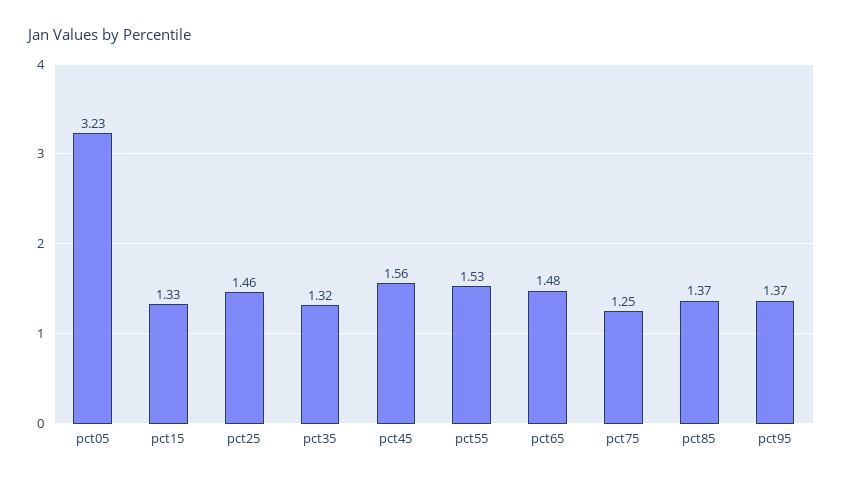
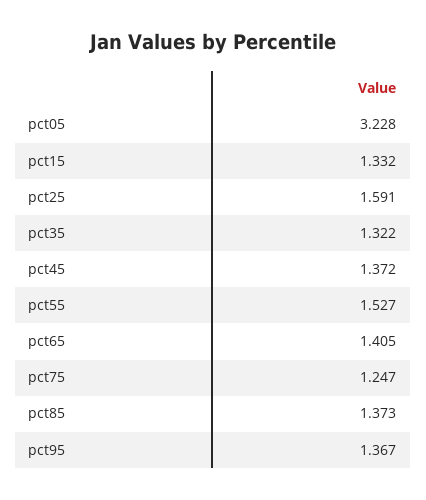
  {
    "pct05": 3.228,
    "pct15": 1.332,
-   "pct25": 1.46,
+   "pct25": 1.591,
    "pct35": 1.322,
-   "pct45": 1.56,
+   "pct45": 1.372,
    "pct55": 1.527,
-   "pct65": 1.48,
+   "pct65": 1.405,
    "pct75": 1.247,
    "pct85": 1.373,
    "pct95": 1.367
  }

